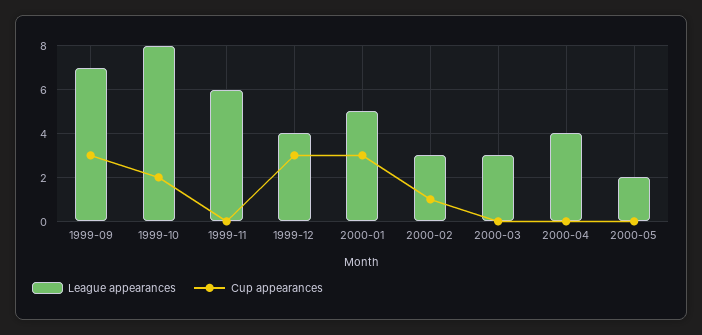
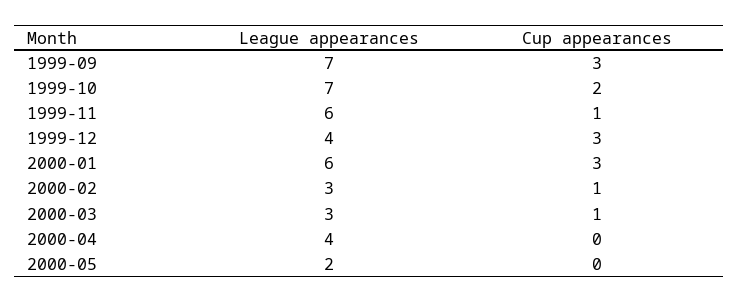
  {
    "League appearances": {
      "1999-09": 7,
-     "1999-10": 8,
+     "1999-10": 7,
      "1999-11": 6,
      "1999-12": 4,
-     "2000-01": 5,
+     "2000-01": 6,
      "2000-02": 3,
      "2000-03": 3,
      "2000-04": 4,
      "2000-05": 2
    },
    "Cup appearances": {
      "1999-09": 3,
      "1999-10": 2,
-     "1999-11": 0,
+     "1999-11": 1,
      "1999-12": 3,
      "2000-01": 3,
      "2000-02": 1,
-     "2000-03": 0,
+     "2000-03": 1,
      "2000-04": 0,
      "2000-05": 0
    }
  }

